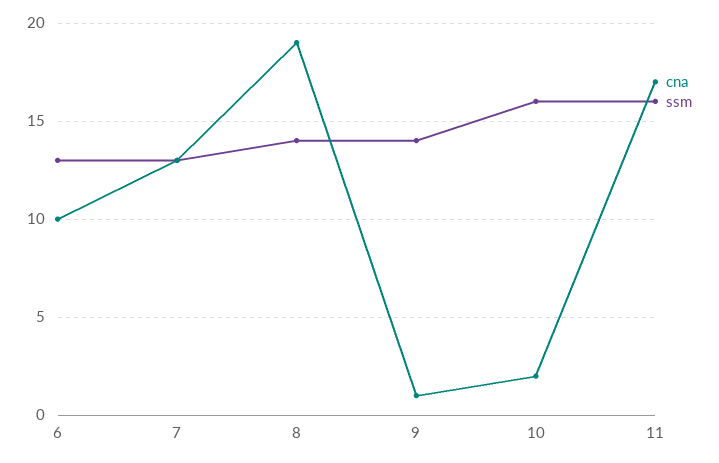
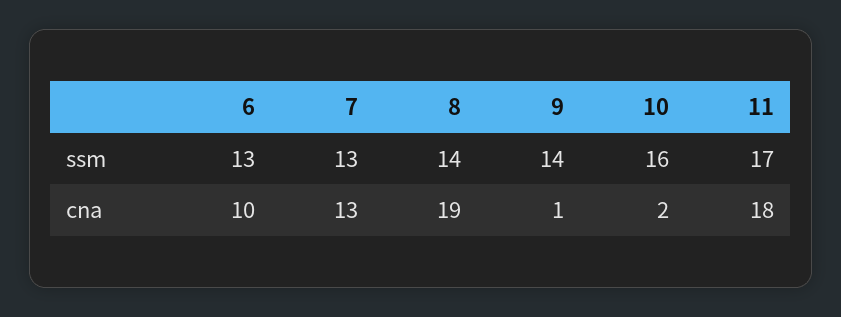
  {
    "cna": {
      "6": 10,
      "7": 13,
      "8": 19,
      "9": 1,
      "10": 2,
-     "11": 17
+     "11": 18
    },
    "ssm": {
      "6": 13,
      "7": 13,
      "8": 14,
      "9": 14,
      "10": 16,
-     "11": 16
+     "11": 17
    }
  }

